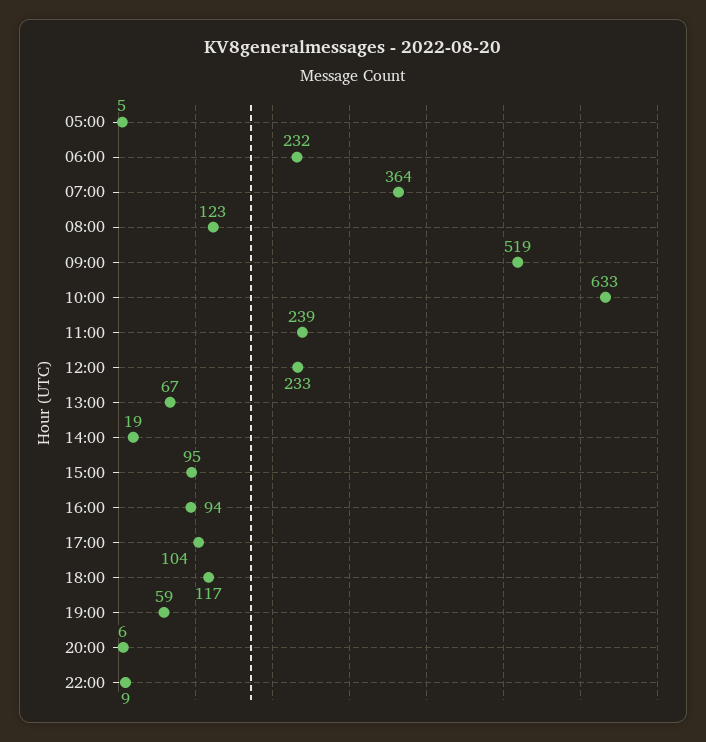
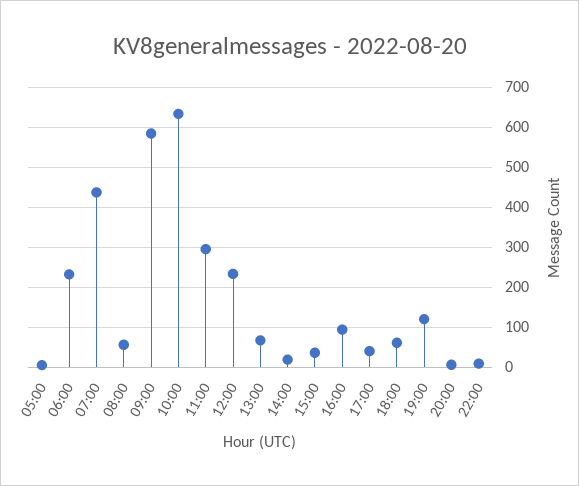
  {
    "05:00": 5,
    "06:00": 232,
-   "07:00": 364,
+   "07:00": 440,
-   "08:00": 123,
+   "08:00": 60,
-   "09:00": 519,
+   "09:00": 580,
    "10:00": 633,
-   "11:00": 239,
+   "11:00": 300,
    "12:00": 233,
    "13:00": 67,
    "14:00": 19,
-   "15:00": 95,
+   "15:00": 40,
    "16:00": 94,
-   "17:00": 104,
+   "17:00": 40,
-   "18:00": 117,
+   "18:00": 60,
-   "19:00": 59,
+   "19:00": 120,
    "20:00": 6,
    "22:00": 9
  }

